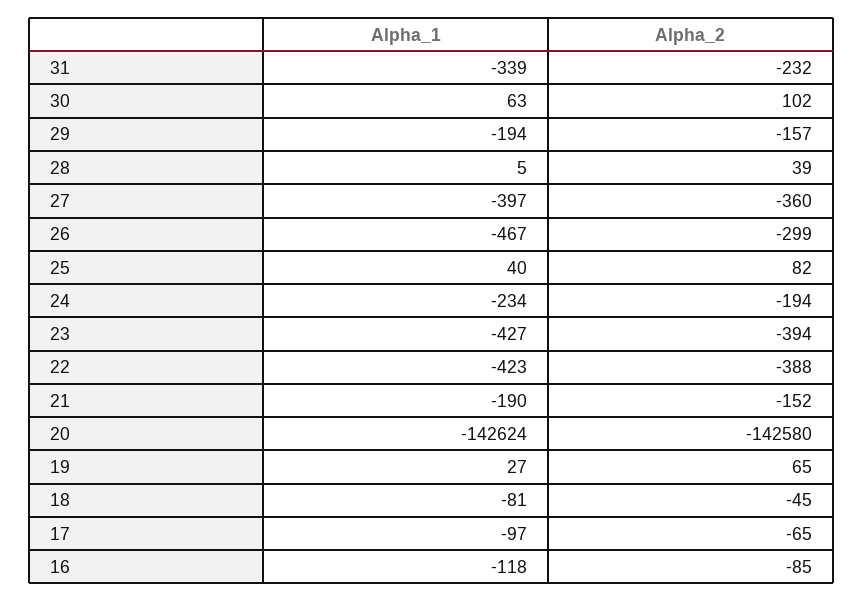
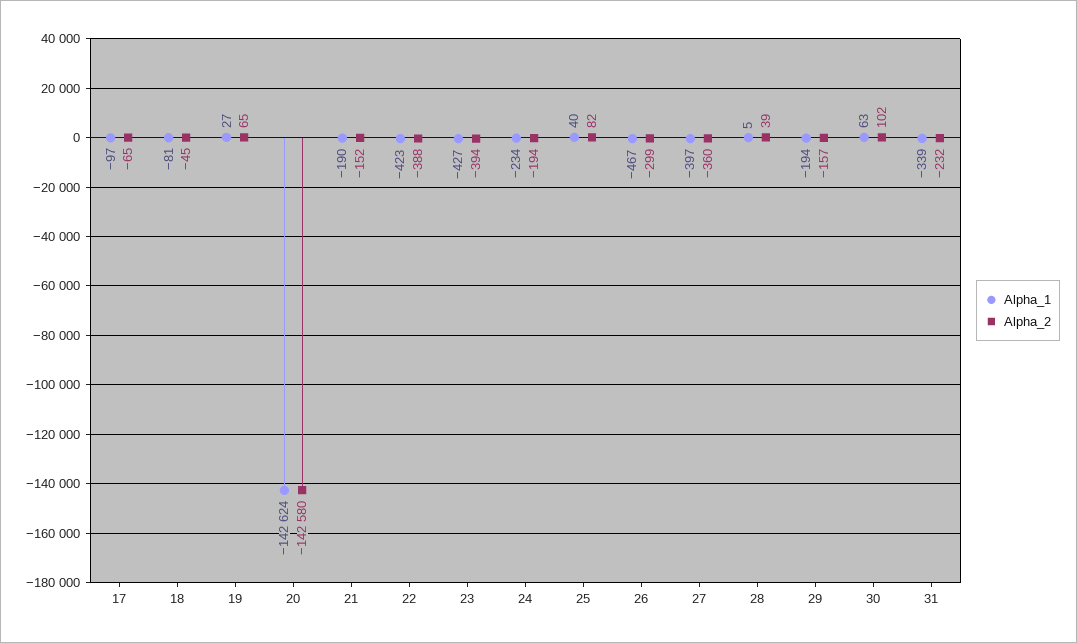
  {
    "Alpha_1": {
      "31": -339,
      "30": 63,
      "29": -194,
      "28": 5,
      "27": -397,
      "26": -467,
      "25": 40,
      "24": -234,
      "23": -427,
      "22": -423,
      "21": -190,
      "20": -142624,
      "19": 27,
      "18": -81,
-     "17": -97,
+     "17": -97
-     "16": -118
    },
    "Alpha_2": {
      "31": -232,
      "30": 102,
      "29": -157,
      "28": 39,
      "27": -360,
      "26": -299,
      "25": 82,
      "24": -194,
      "23": -394,
      "22": -388,
      "21": -152,
      "20": -142580,
      "19": 65,
      "18": -45,
-     "17": -65,
+     "17": -65
-     "16": -85
    }
  }

